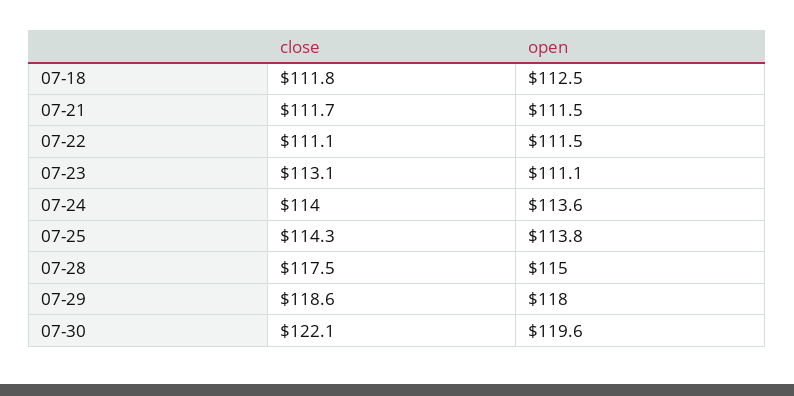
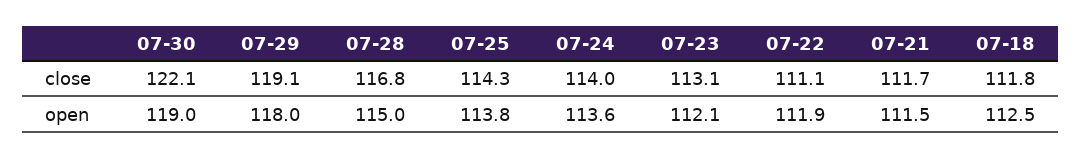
  {
    "close": {
      "07-18": 111.8,
      "07-21": 111.7,
      "07-22": 111.1,
      "07-23": 113.1,
      "07-24": 114,
      "07-25": 114.3,
-     "07-28": 117.5,
+     "07-28": 116.8,
-     "07-29": 118.6,
+     "07-29": 119.1,
      "07-30": 122.1
    },
    "open": {
      "07-18": 112.5,
      "07-21": 111.5,
-     "07-22": 111.5,
+     "07-22": 111.9,
-     "07-23": 111.1,
+     "07-23": 112.1,
      "07-24": 113.6,
      "07-25": 113.8,
      "07-28": 115,
      "07-29": 118,
-     "07-30": 119.6
+     "07-30": 119
    }
  }

